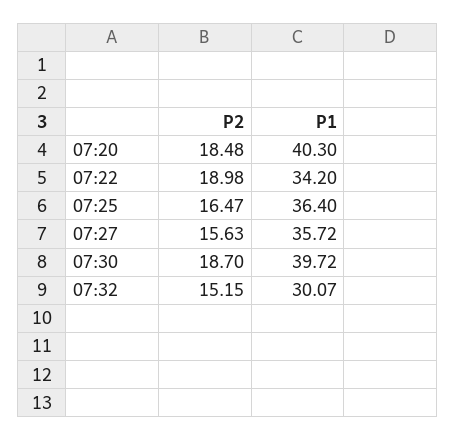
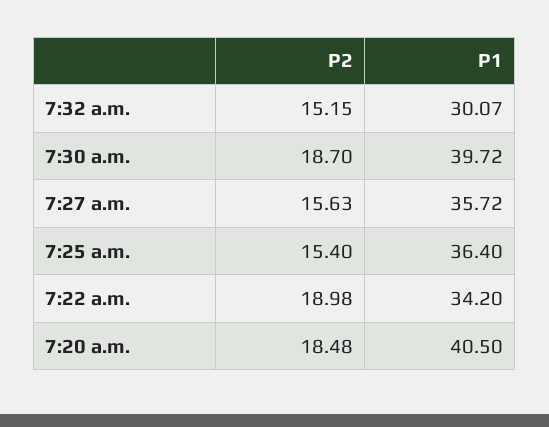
  {
    "P2": {
      "07:20": 18.48,
      "07:22": 18.98,
-     "07:25": 16.47,
+     "07:25": 15.4,
      "07:27": 15.63,
      "07:30": 18.7,
      "07:32": 15.15
    },
    "P1": {
-     "07:20": 40.3,
+     "07:20": 40.5,
      "07:22": 34.2,
      "07:25": 36.4,
      "07:27": 35.72,
      "07:30": 39.72,
      "07:32": 30.07
    }
  }

